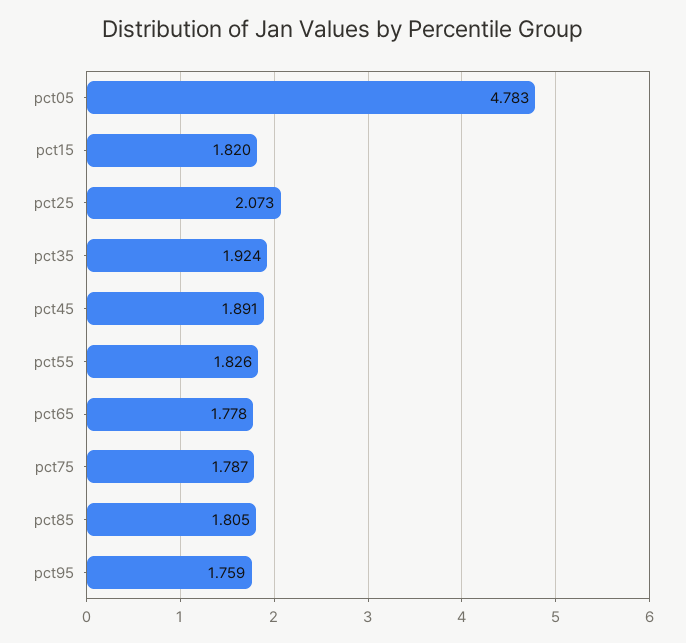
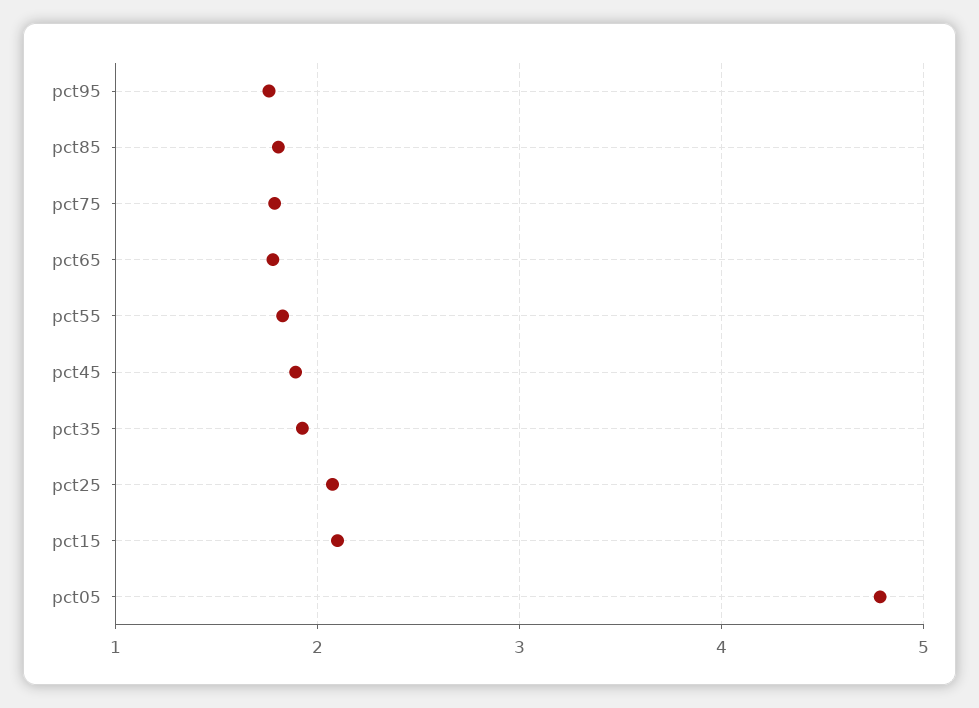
  {
    "pct05": 4.783,
-   "pct15": 1.82,
+   "pct15": 2.1,
    "pct25": 2.073,
    "pct35": 1.924,
    "pct45": 1.891,
    "pct55": 1.826,
    "pct65": 1.778,
    "pct75": 1.787,
    "pct85": 1.805,
    "pct95": 1.759
  }

